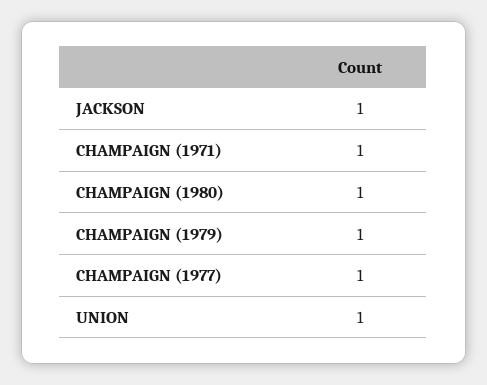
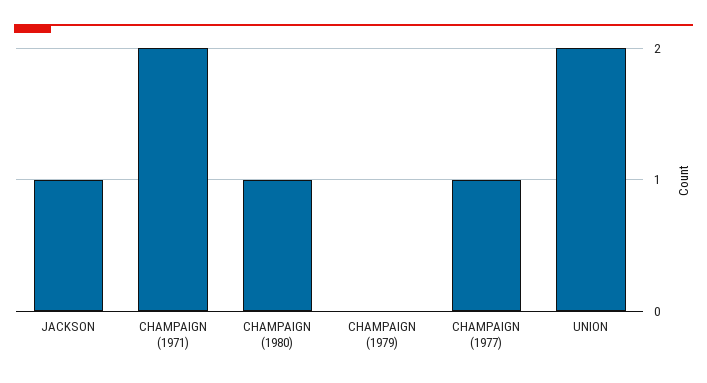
  {
    "JACKSON": 1,
-   "CHAMPAIGN (1971)": 1,
+   "CHAMPAIGN (1971)": 2,
    "CHAMPAIGN (1980)": 1,
-   "CHAMPAIGN (1979)": 1,
+   "CHAMPAIGN (1979)": 0,
    "CHAMPAIGN (1977)": 1,
-   "UNION": 1
+   "UNION": 2
  }

